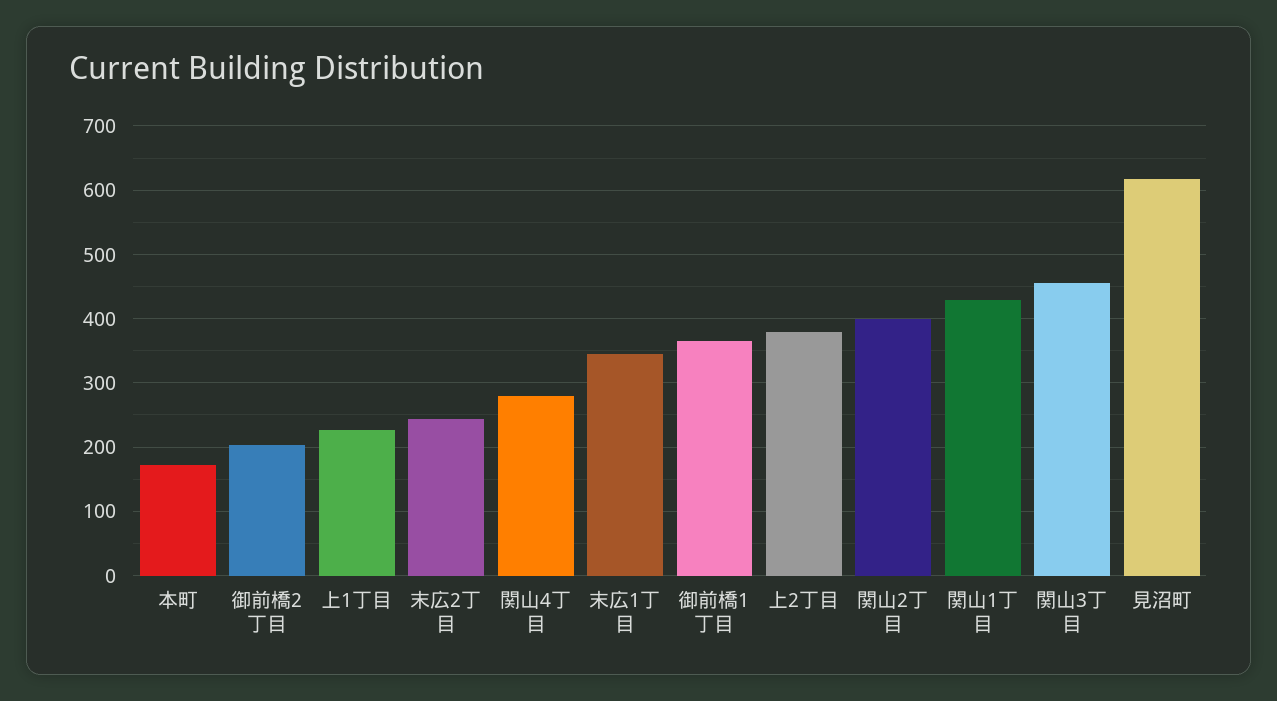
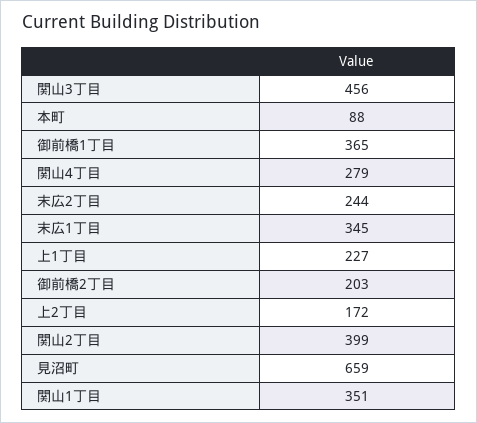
  {
-   "本町": 170,
+   "本町": 88,
    "御前橋2丁目": 203,
    "上1丁目": 227,
    "末広2丁目": 244,
    "関山4丁目": 279,
    "末広1丁目": 345,
    "御前橋1丁目": 365,
-   "上2丁目": 380,
+   "上2丁目": 172,
    "関山2丁目": 399,
-   "関山1丁目": 430,
+   "関山1丁目": 351,
    "関山3丁目": 456,
-   "見沼町": 620
+   "見沼町": 659
  }

